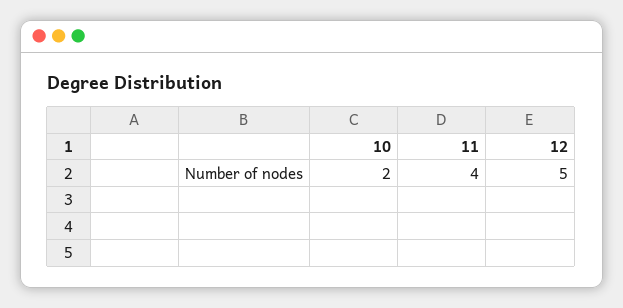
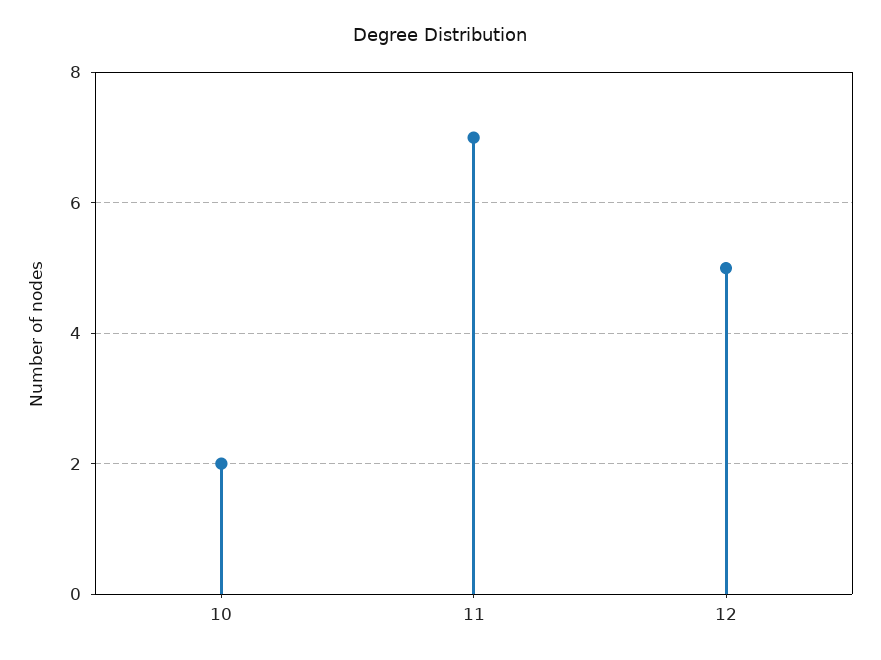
  {
    "10": 2,
-   "11": 4,
+   "11": 7,
    "12": 5
  }

